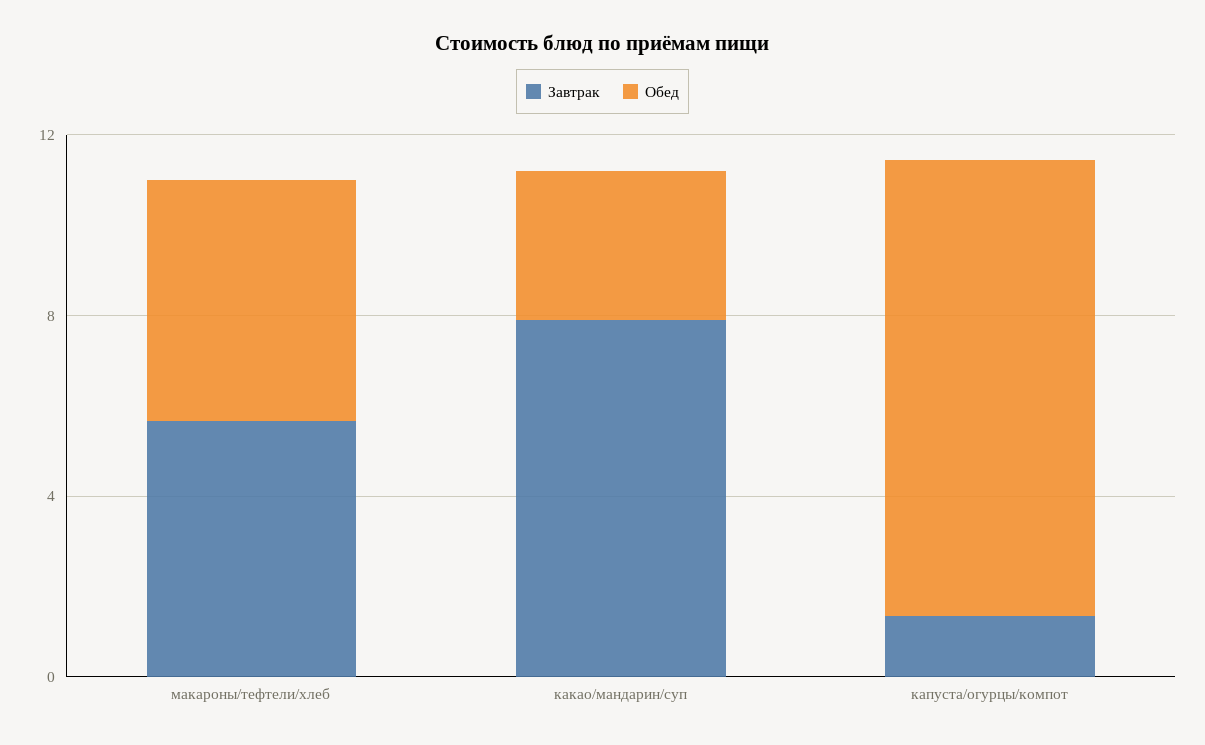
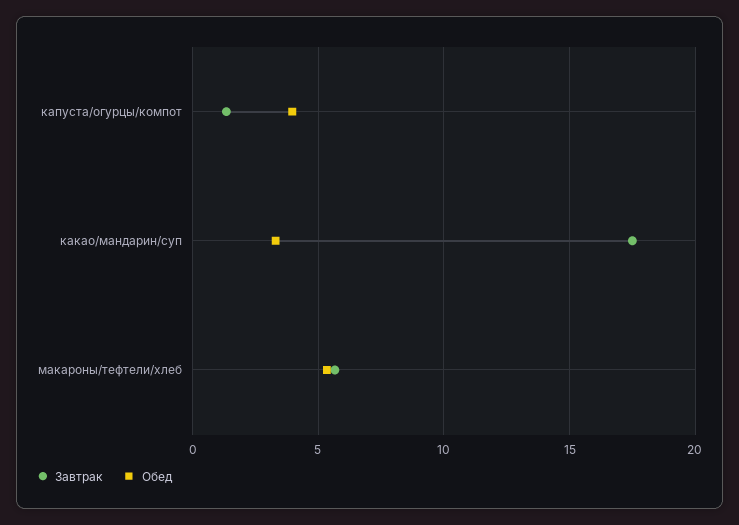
  {
    "Завтрак": {
      "макароны/тефтели/хлеб": 5.5,
-     "какао/мандарин/суп": 8,
+     "какао/мандарин/суп": 17.5,
      "капуста/огурцы/компот": 1.5
    },
    "Обед": {
      "макароны/тефтели/хлеб": 5.5,
      "какао/мандарин/суп": 3.5,
-     "капуста/огурцы/компот": 10
+     "капуста/огурцы/компот": 4
    }
  }

